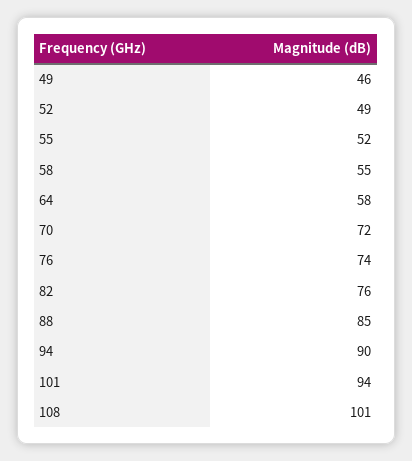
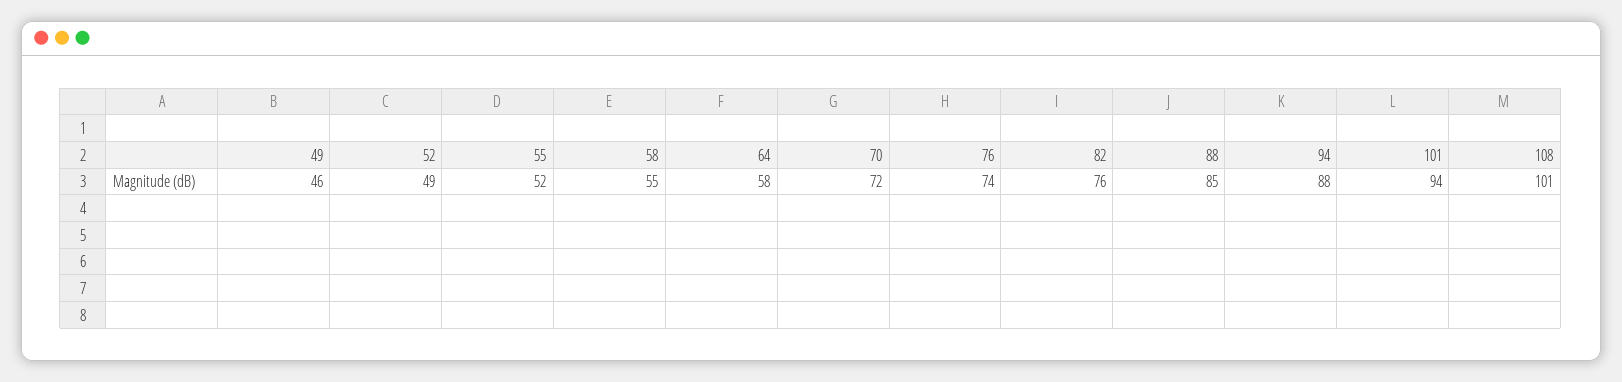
  {
    "49": 46,
    "52": 49,
    "55": 52,
    "58": 55,
    "64": 58,
    "70": 72,
    "76": 74,
    "82": 76,
    "88": 85,
-   "94": 90,
+   "94": 88,
    "101": 94,
    "108": 101
  }

